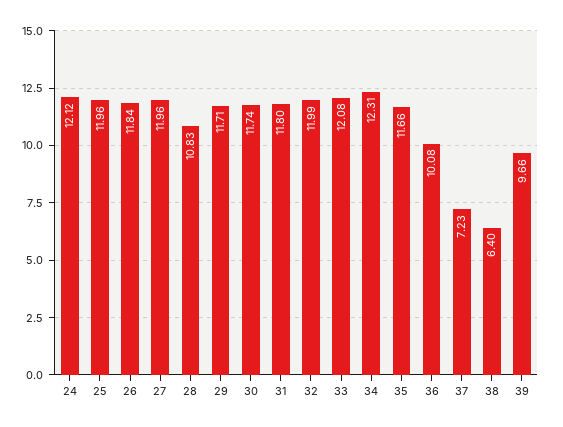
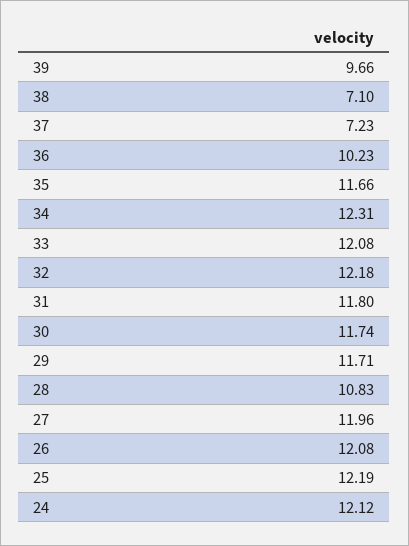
  {
    "24": 12.12,
-   "25": 11.96,
+   "25": 12.19,
-   "26": 11.84,
+   "26": 12.08,
    "27": 11.96,
    "28": 10.83,
    "29": 11.71,
    "30": 11.74,
    "31": 11.8,
-   "32": 11.99,
+   "32": 12.18,
    "33": 12.08,
    "34": 12.31,
    "35": 11.66,
-   "36": 10.08,
+   "36": 10.23,
    "37": 7.23,
-   "38": 6.4,
+   "38": 7.1,
    "39": 9.66
  }

